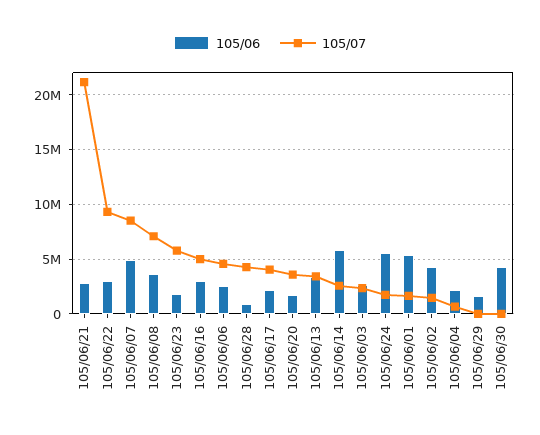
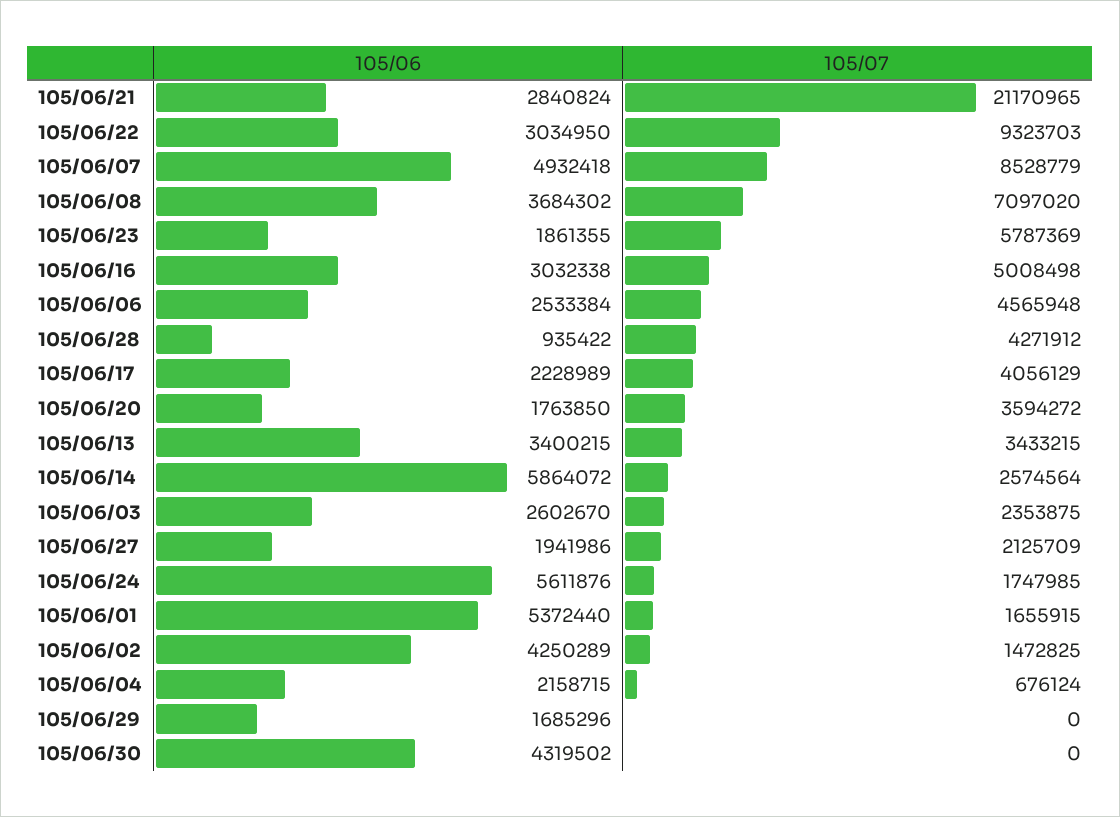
  {
    "105/06": {
      "105/06/21": 2840824,
      "105/06/22": 3034950,
      "105/06/07": 4932418,
      "105/06/08": 3684302,
      "105/06/23": 1861355,
      "105/06/16": 3032338,
      "105/06/06": 2533384,
      "105/06/28": 935422,
      "105/06/17": 2228989,
      "105/06/20": 1763850,
      "105/06/13": 3400215,
      "105/06/14": 5864072,
      "105/06/03": 2602670,
      "105/06/24": 5611876,
      "105/06/01": 5372440,
      "105/06/02": 4250289,
      "105/06/04": 2158715,
      "105/06/29": 1685296,
-     "105/06/30": 4319502
+     "105/06/30": 4319502,
+     "105/06/27": 1941986
    },
    "105/07": {
      "105/06/21": 21170965,
      "105/06/22": 9323703,
      "105/06/07": 8528779,
      "105/06/08": 7097020,
      "105/06/23": 5787369,
      "105/06/16": 5008498,
      "105/06/06": 4565948,
      "105/06/28": 4271912,
      "105/06/17": 4056129,
      "105/06/20": 3594272,
      "105/06/13": 3433215,
      "105/06/14": 2574564,
      "105/06/03": 2353875,
      "105/06/24": 1747985,
      "105/06/01": 1655915,
      "105/06/02": 1472825,
      "105/06/04": 676124,
      "105/06/29": 0,
-     "105/06/30": 0
+     "105/06/30": 0,
+     "105/06/27": 2125709
    }
  }

